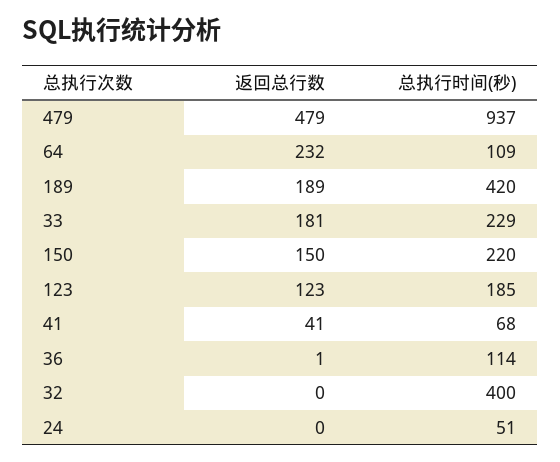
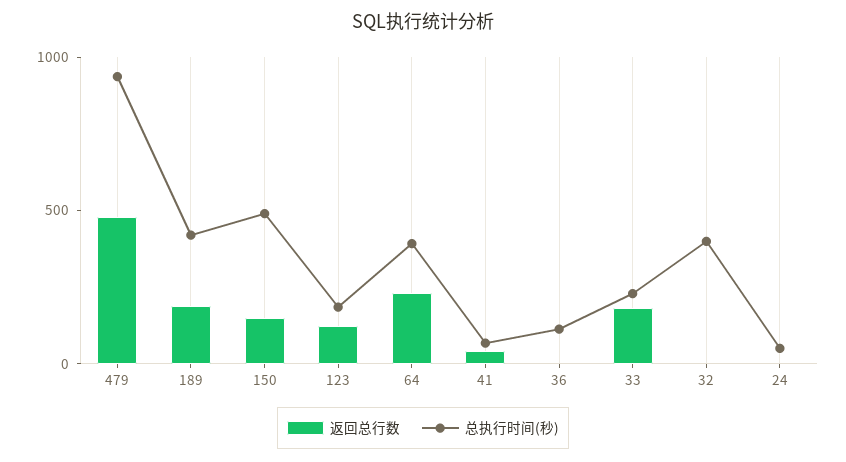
  {
    "返回总行数": {
      "479": 479,
      "64": 232,
      "189": 189,
      "33": 181,
      "150": 150,
      "123": 123,
      "41": 41,
      "36": 1,
      "32": 0,
      "24": 0
    },
    "总执行时间(秒)": {
      "479": 937,
-     "64": 109,
+     "64": 400,
      "189": 420,
      "33": 229,
-     "150": 220,
+     "150": 500,
      "123": 185,
      "41": 68,
      "36": 114,
      "32": 400,
      "24": 51
    }
  }

